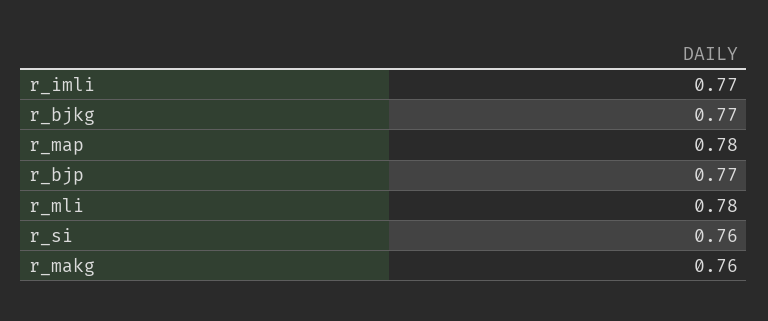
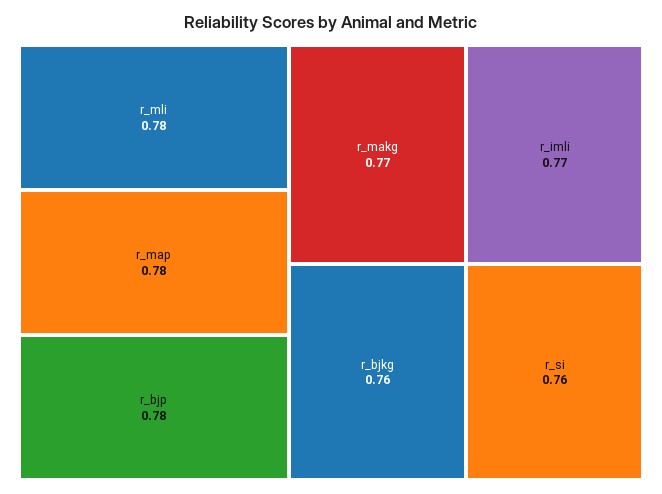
  {
    "r_imli": 0.77,
-   "r_bjkg": 0.77,
+   "r_bjkg": 0.76,
    "r_map": 0.78,
-   "r_bjp": 0.77,
+   "r_bjp": 0.78,
    "r_mli": 0.78,
    "r_si": 0.76,
-   "r_makg": 0.76
+   "r_makg": 0.77
  }

